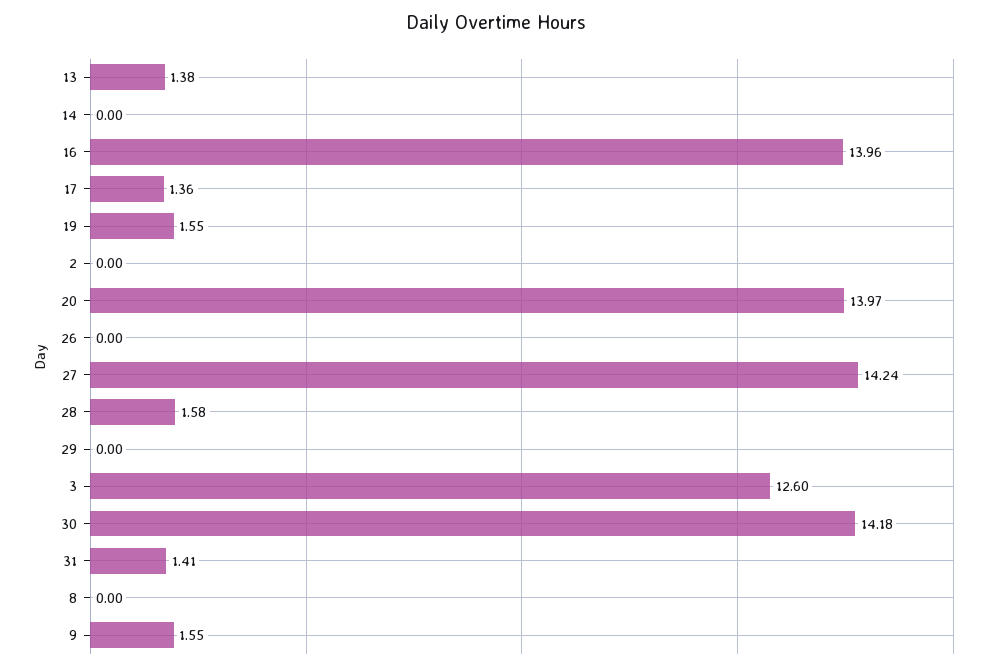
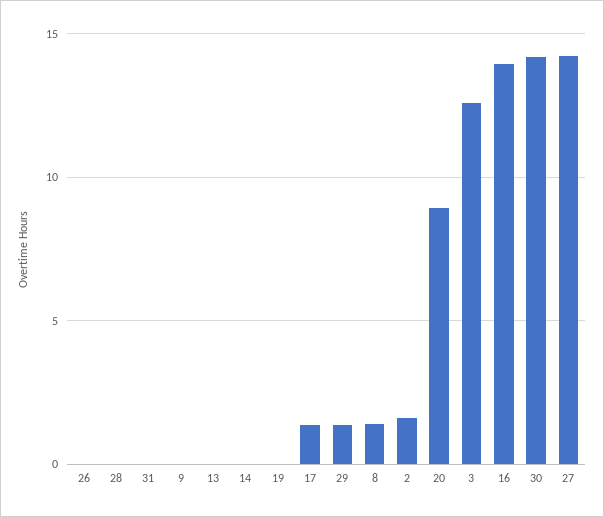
  {
-   "13": 1.38,
+   "13": 0,
    "14": 0,
    "16": 13.96,
    "17": 1.36,
-   "19": 1.55,
+   "19": 0,
-   "2": 0,
+   "2": 1.5,
-   "20": 13.97,
+   "20": 9,
    "26": 0,
    "27": 14.24,
-   "28": 1.58,
+   "28": 0,
-   "29": 0,
+   "29": 1.5,
    "3": 12.6,
    "30": 14.18,
-   "31": 1.41,
+   "31": 0,
-   "8": 0,
+   "8": 1.5,
-   "9": 1.55
+   "9": 0
  }

